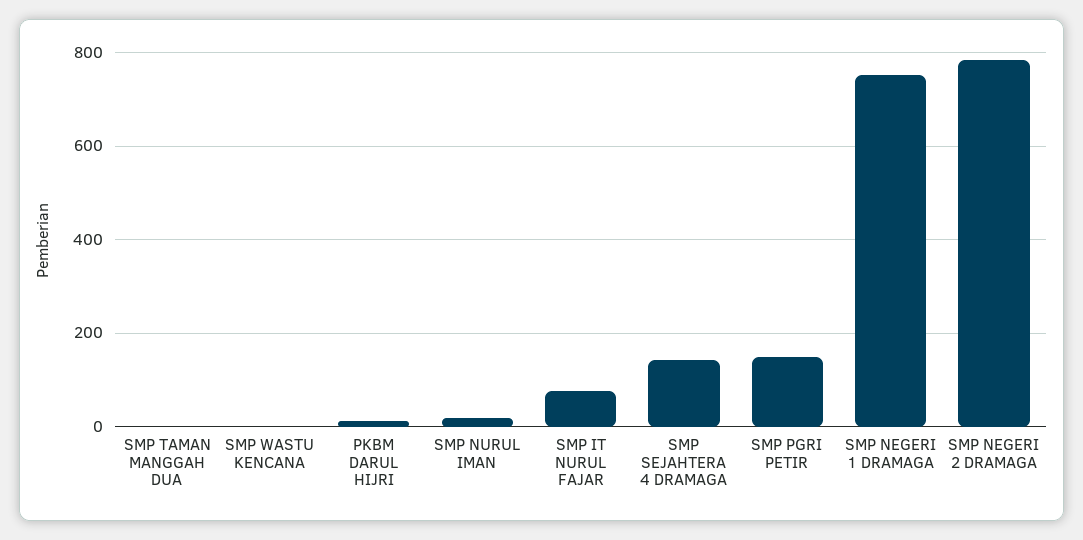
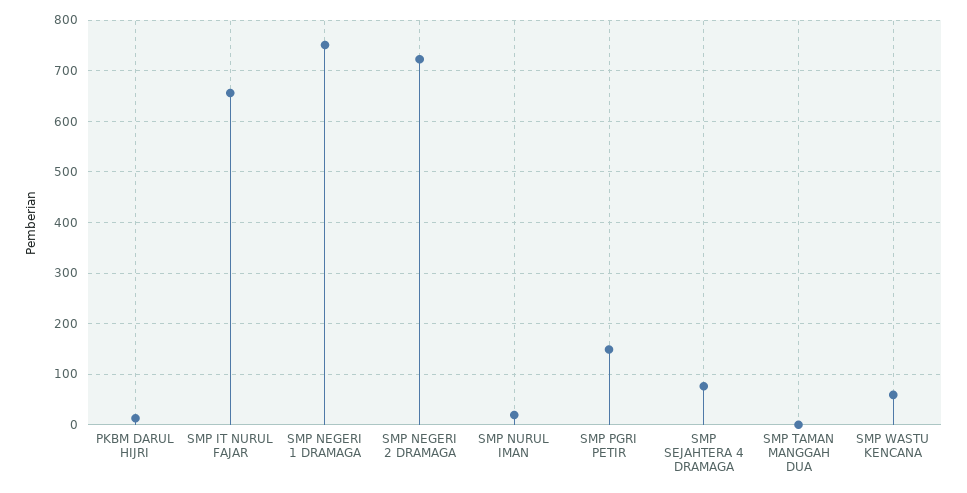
  {
    "SMP TAMAN MANGGAH DUA": 0,
-   "SMP WASTU KENCANA": 0,
+   "SMP WASTU KENCANA": 60,
    "PKBM DARUL HIJRI": 20,
    "SMP NURUL IMAN": 20,
-   "SMP IT NURUL FAJAR": 80,
+   "SMP IT NURUL FAJAR": 660,
-   "SMP SEJAHTERA 4 DRAMAGA": 140,
+   "SMP SEJAHTERA 4 DRAMAGA": 80,
    "SMP PGRI PETIR": 140,
    "SMP NEGERI 1 DRAMAGA": 760,
-   "SMP NEGERI 2 DRAMAGA": 780
+   "SMP NEGERI 2 DRAMAGA": 720
  }

